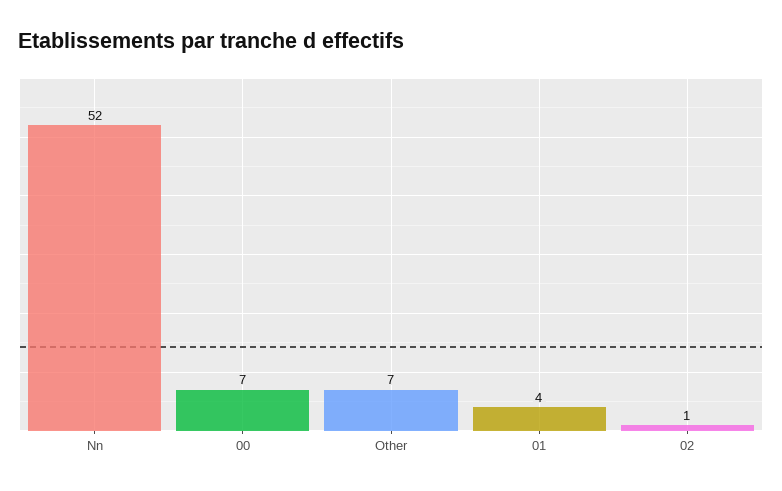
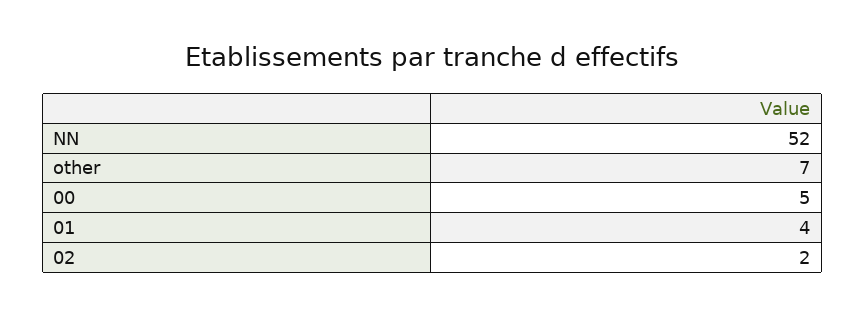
  {
    "Nn": 52,
-   "00": 7,
+   "00": 5,
    "Other": 7,
    "01": 4,
-   "02": 1
+   "02": 2
  }

